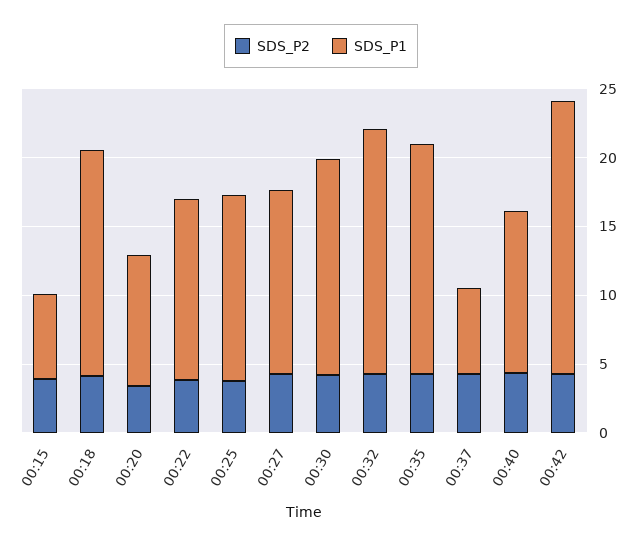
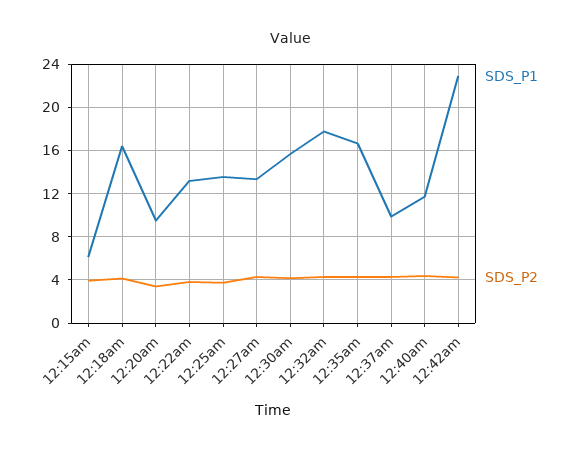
  {
    "SDS_P2": {
      "00:15": 4,
      "00:18": 4,
      "00:20": 3,
      "00:22": 4,
      "00:25": 4,
      "00:27": 4,
      "00:30": 4,
      "00:32": 4,
      "00:35": 4,
      "00:37": 4,
      "00:40": 4,
      "00:42": 4
    },
    "SDS_P1": {
      "00:15": 6,
      "00:18": 16,
      "00:20": 10,
      "00:22": 13,
      "00:25": 14,
      "00:27": 13,
      "00:30": 16,
      "00:32": 18,
      "00:35": 17,
-     "00:37": 6,
+     "00:37": 10,
      "00:40": 12,
-     "00:42": 20
+     "00:42": 23
    }
  }

